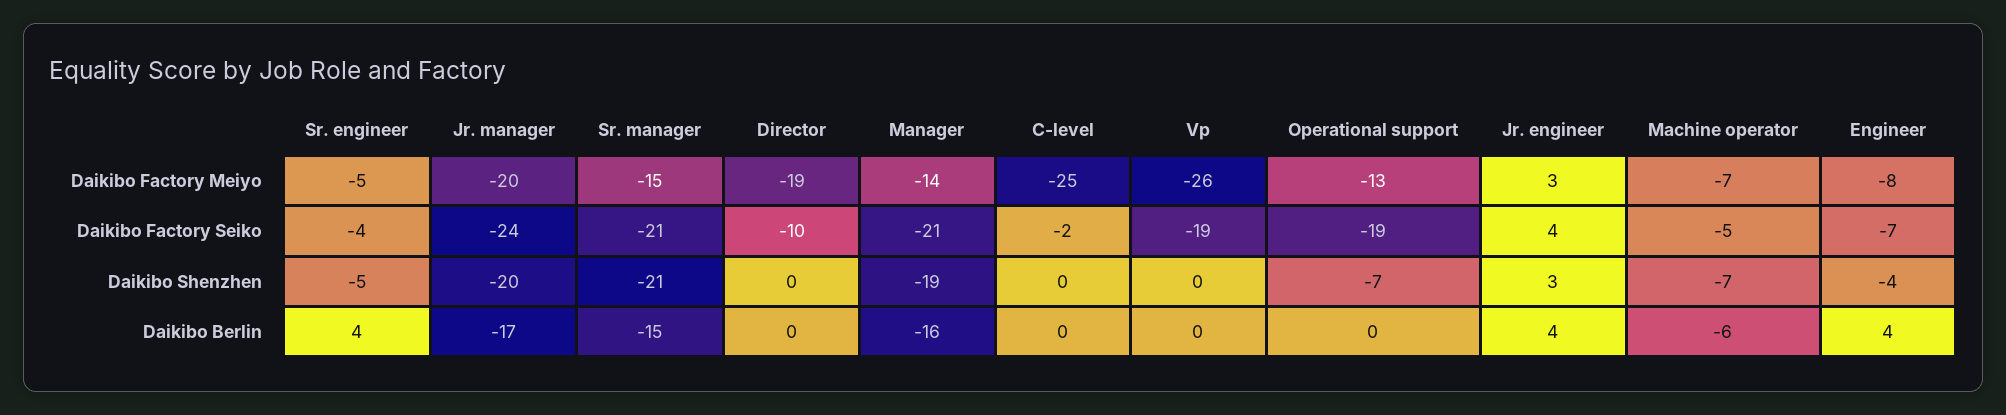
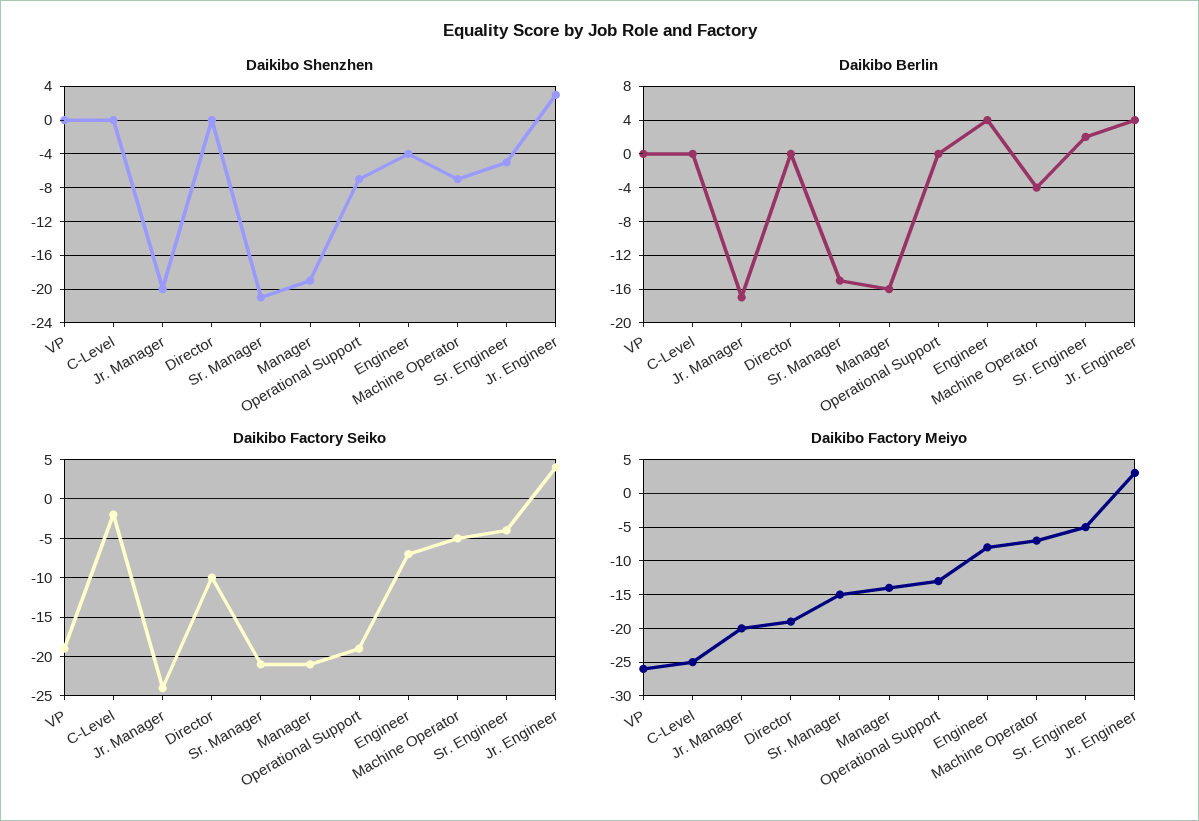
  {
    "Daikibo Factory Meiyo": {
      "Sr. engineer": -5,
      "Jr. manager": -20,
      "Sr. manager": -15,
      "Director": -19,
      "Manager": -14,
      "C-level": -25,
      "Vp": -26,
      "Operational support": -13,
      "Jr. engineer": 3,
      "Machine operator": -7,
      "Engineer": -8
    },
    "Daikibo Factory Seiko": {
      "Sr. engineer": -4,
      "Jr. manager": -24,
      "Sr. manager": -21,
      "Director": -10,
      "Manager": -21,
      "C-level": -2,
      "Vp": -19,
      "Operational support": -19,
      "Jr. engineer": 4,
      "Machine operator": -5,
      "Engineer": -7
    },
    "Daikibo Shenzhen": {
      "Sr. engineer": -5,
      "Jr. manager": -20,
      "Sr. manager": -21,
      "Director": 0,
      "Manager": -19,
      "C-level": 0,
      "Vp": 0,
      "Operational support": -7,
      "Jr. engineer": 3,
      "Machine operator": -7,
      "Engineer": -4
    },
    "Daikibo Berlin": {
-     "Sr. engineer": 4,
+     "Sr. engineer": 2,
      "Jr. manager": -17,
      "Sr. manager": -15,
      "Director": 0,
      "Manager": -16,
      "C-level": 0,
      "Vp": 0,
      "Operational support": 0,
      "Jr. engineer": 4,
-     "Machine operator": -6,
+     "Machine operator": -4,
      "Engineer": 4
    }
  }

